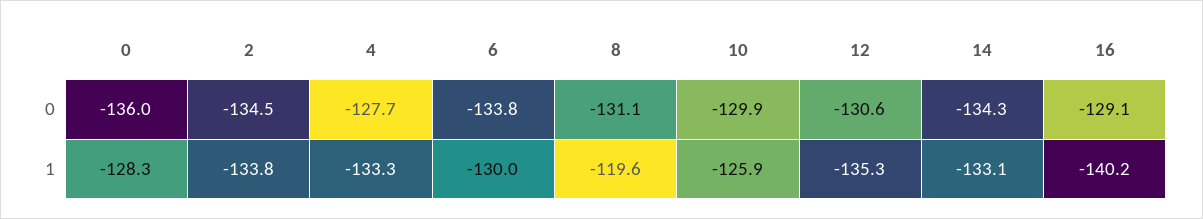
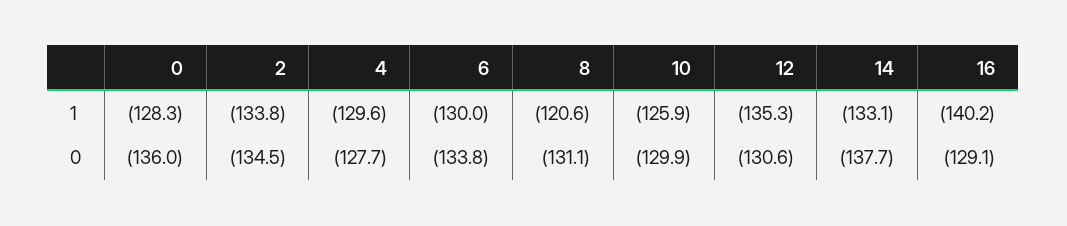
  {
    "0": {
      "0": -136,
      "1": -128.3
    },
    "2": {
      "0": -134.5,
      "1": -133.8
    },
    "4": {
      "0": -127.7,
-     "1": -133.3
+     "1": -129.6
    },
    "6": {
      "0": -133.8,
      "1": -130
    },
    "8": {
      "0": -131.1,
-     "1": -119.6
+     "1": -120.6
    },
    "10": {
      "0": -129.9,
      "1": -125.9
    },
    "12": {
      "0": -130.6,
      "1": -135.3
    },
    "14": {
-     "0": -134.3,
+     "0": -137.7,
      "1": -133.1
    },
    "16": {
      "0": -129.1,
      "1": -140.2
    }
  }

